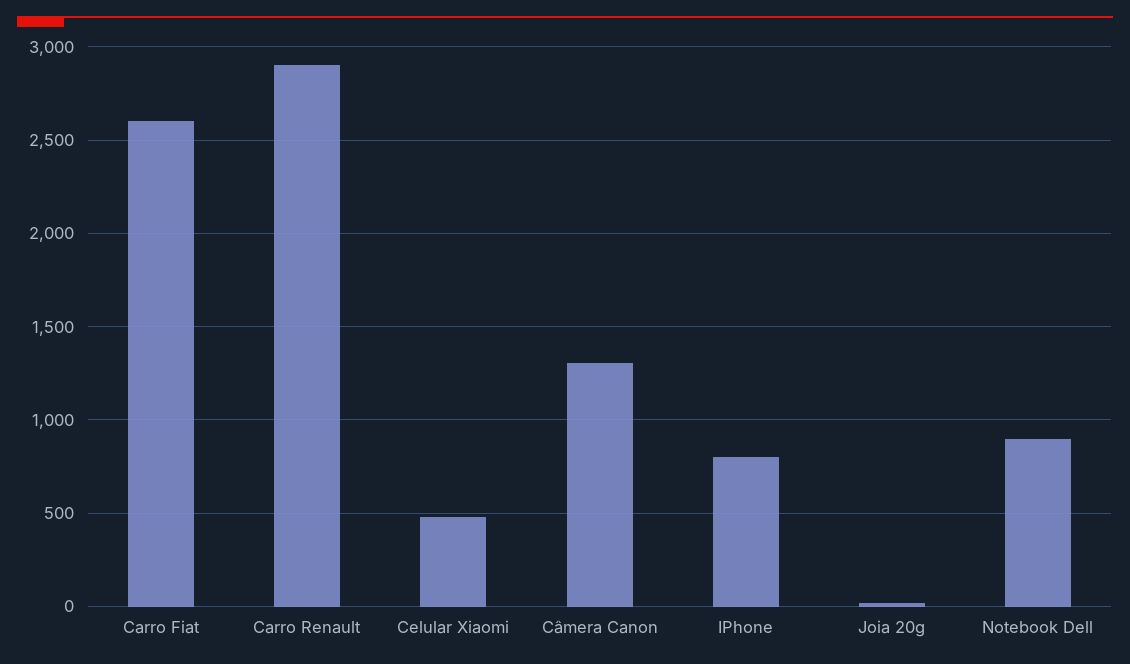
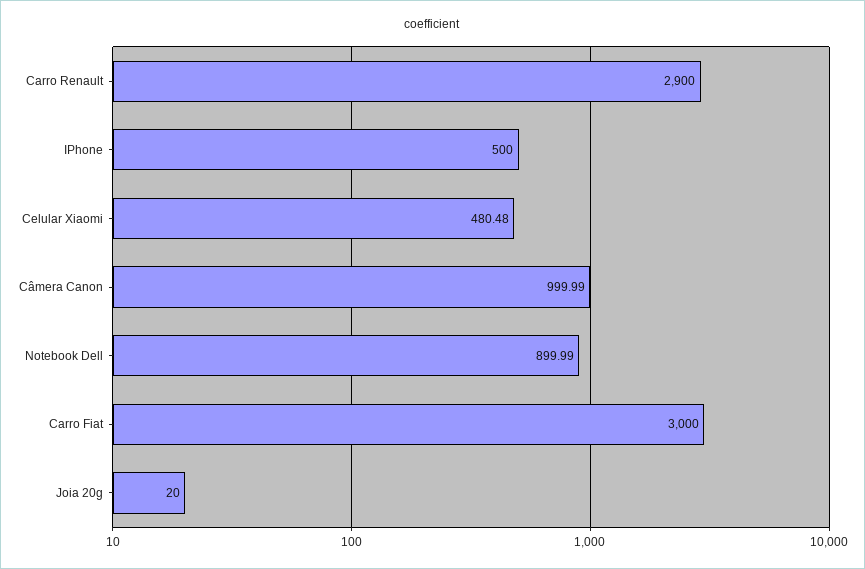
  {
-   "Carro Fiat": 2600,
+   "Carro Fiat": 3000,
    "Carro Renault": 2900,
    "Celular Xiaomi": 480.48,
-   "Câmera Canon": 1300,
+   "Câmera Canon": 999.99,
-   "IPhone": 800,
+   "IPhone": 500,
    "Joia 20g": 20,
    "Notebook Dell": 899.99
  }

